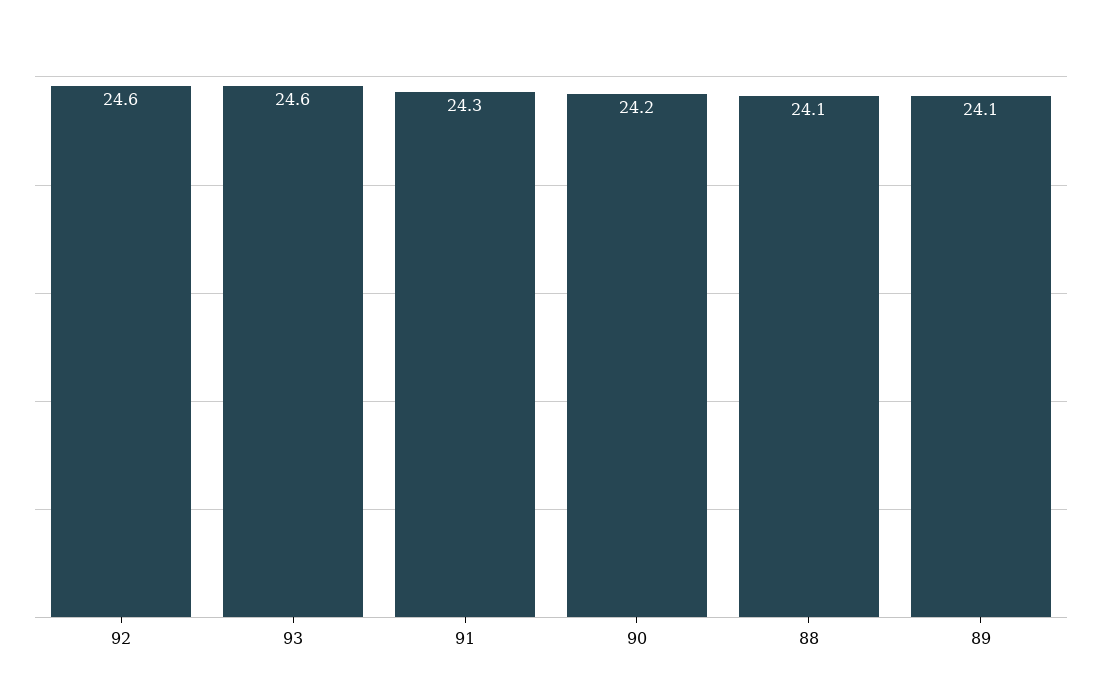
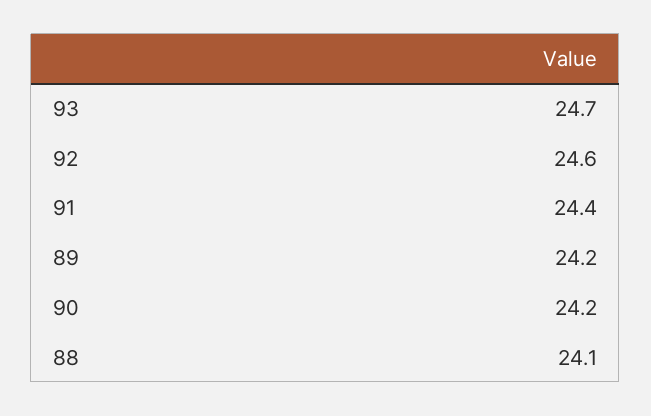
  {
    "92": 24.6,
-   "93": 24.6,
+   "93": 24.7,
-   "91": 24.3,
+   "91": 24.4,
    "90": 24.2,
    "88": 24.1,
-   "89": 24.1
+   "89": 24.2
  }

